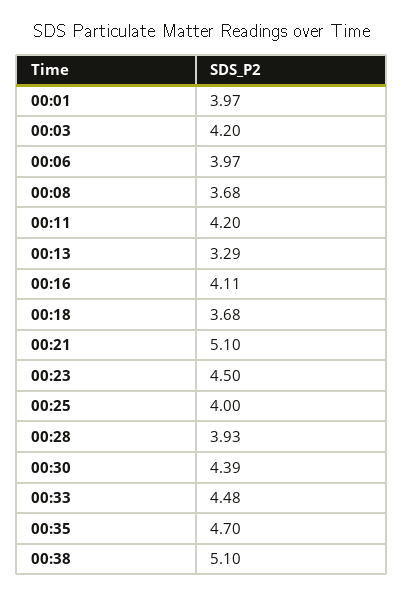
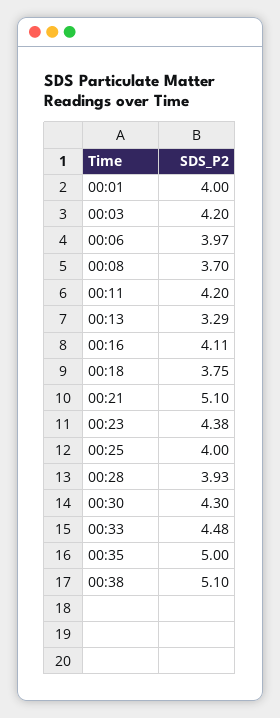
  {
-   "00:01": 3.97,
+   "00:01": 4,
    "00:03": 4.2,
    "00:06": 3.97,
-   "00:08": 3.68,
+   "00:08": 3.7,
    "00:11": 4.2,
    "00:13": 3.29,
    "00:16": 4.11,
-   "00:18": 3.68,
+   "00:18": 3.75,
    "00:21": 5.1,
-   "00:23": 4.5,
+   "00:23": 4.38,
    "00:25": 4,
    "00:28": 3.93,
-   "00:30": 4.39,
+   "00:30": 4.3,
    "00:33": 4.48,
-   "00:35": 4.7,
+   "00:35": 5,
    "00:38": 5.1
  }

